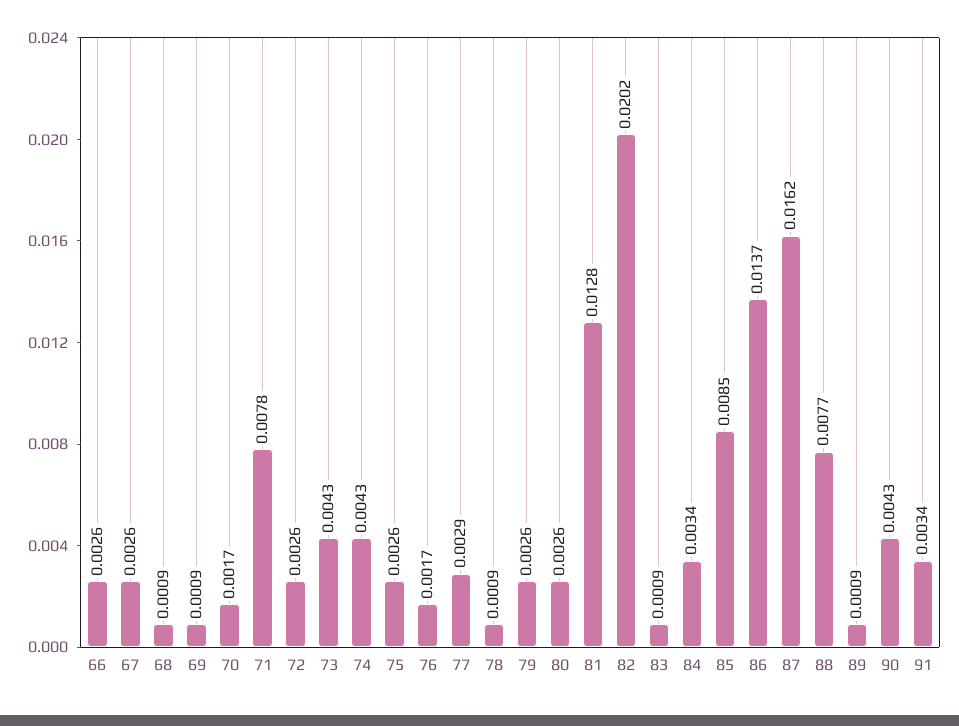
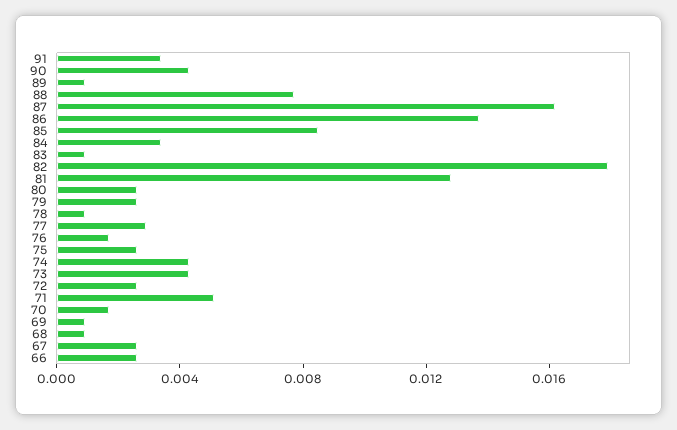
  {
    "66": 0.0026,
    "67": 0.0026,
    "68": 0.0009,
    "69": 0.0009,
    "70": 0.0017,
-   "71": 0.0078,
+   "71": 0.005,
    "72": 0.0026,
    "73": 0.0043,
    "74": 0.0043,
    "75": 0.0026,
    "76": 0.0017,
    "77": 0.0029,
    "78": 0.0009,
    "79": 0.0026,
    "80": 0.0026,
    "81": 0.0128,
-   "82": 0.0202,
+   "82": 0.018,
    "83": 0.0009,
    "84": 0.0034,
    "85": 0.0085,
    "86": 0.0137,
    "87": 0.0162,
    "88": 0.0077,
    "89": 0.0009,
    "90": 0.0043,
    "91": 0.0034
  }

